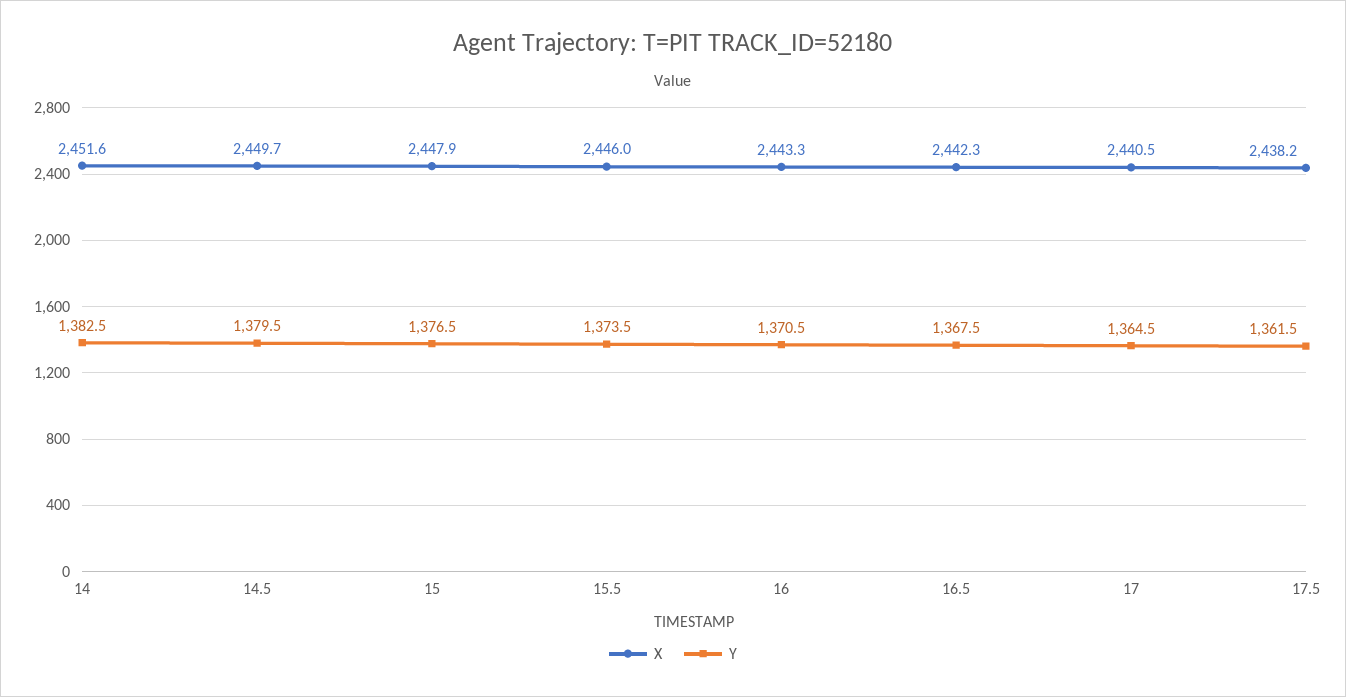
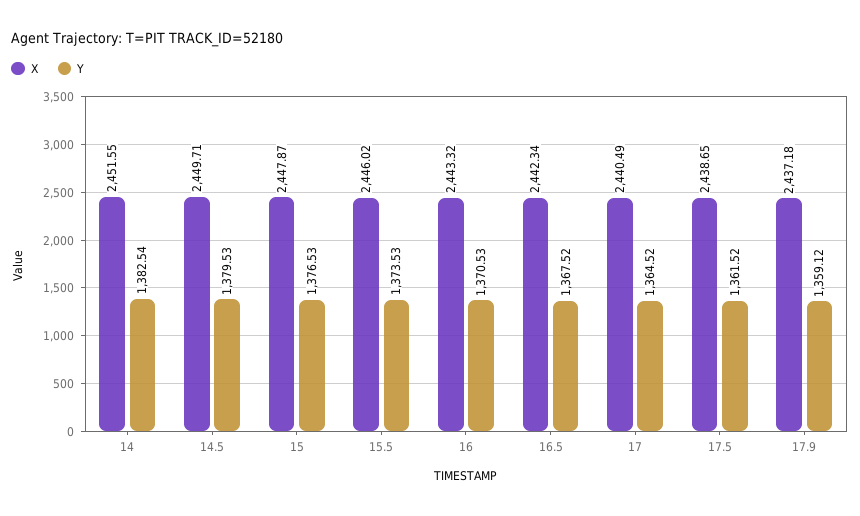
  {
    "X": {
      "14": 2451.55,
      "14.5": 2449.71,
      "15": 2447.87,
      "15.5": 2446.02,
      "16": 2443.32,
      "16.5": 2442.34,
      "17": 2440.49,
-     "17.5": 2438.2
+     "17.5": 2438.65,
+     "17.9": 2437.18
    },
    "Y": {
      "14": 1382.54,
      "14.5": 1379.53,
      "15": 1376.53,
      "15.5": 1373.53,
      "16": 1370.53,
      "16.5": 1367.52,
      "17": 1364.52,
-     "17.5": 1361.52
+     "17.5": 1361.52,
+     "17.9": 1359.12
    }
  }

